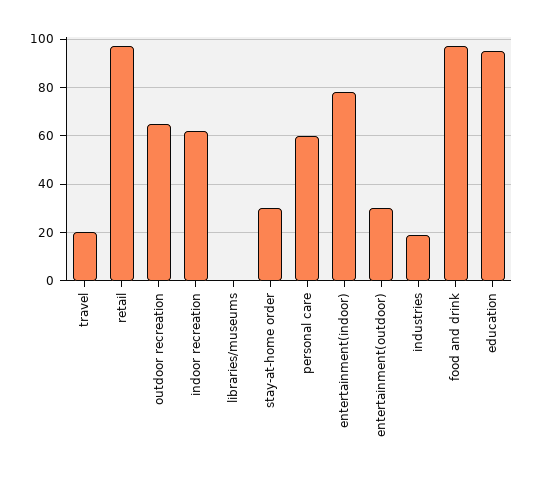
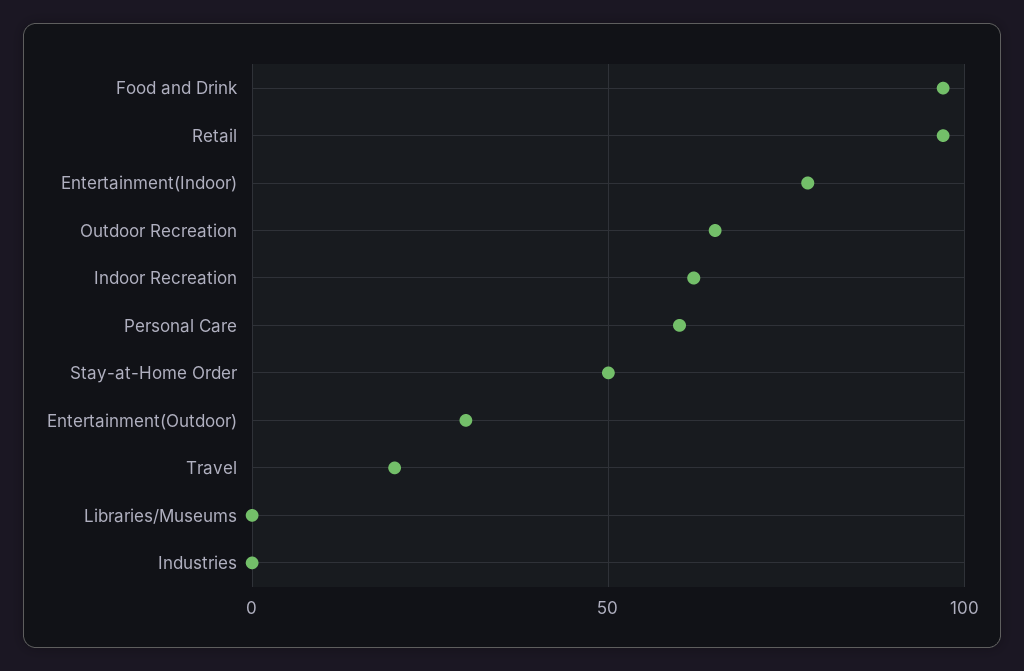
  {
    "travel": 20,
    "retail": 95,
    "outdoor recreation": 65,
    "indoor recreation": 60,
    "libraries/museums": 0,
-   "stay-at-home order": 30,
+   "stay-at-home order": 50,
    "personal care": 60,
    "entertainment(indoor)": 80,
    "entertainment(outdoor)": 30,
-   "industries": 20,
+   "industries": 0,
-   "food and drink": 95,
+   "food and drink": 95
-   "education": 95
  }

